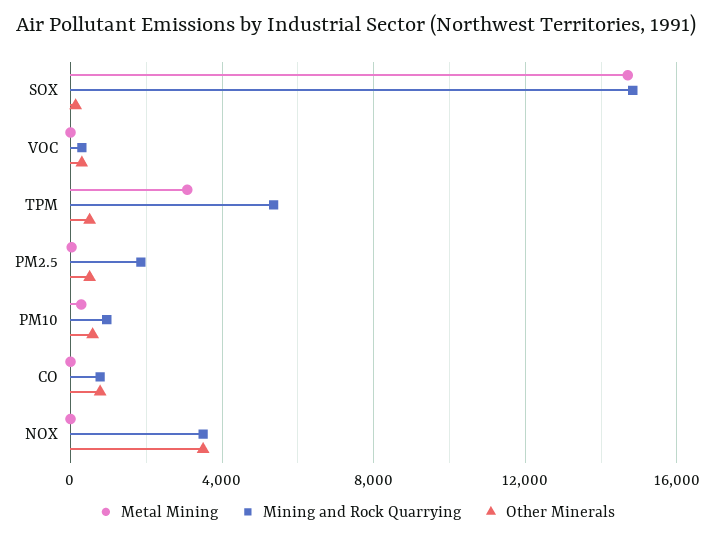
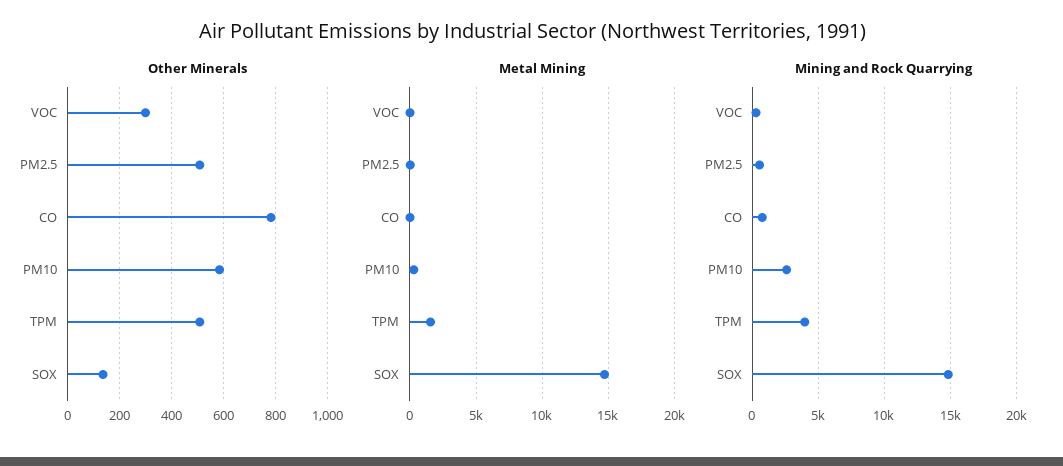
  {
    "Metal Mining": {
      "SOX": 14500,
      "VOC": 0,
-     "TPM": 3000,
+     "TPM": 1500,
      "PM2.5": 0,
      "PM10": 500,
-     "CO": 0,
+     "CO": 0
-     "NOX": 0
    },
    "Mining and Rock Quarrying": {
      "SOX": 15000,
      "VOC": 500,
-     "TPM": 5500,
+     "TPM": 4000,
-     "PM2.5": 2000,
+     "PM2.5": 500,
-     "PM10": 1000,
+     "PM10": 2500,
-     "CO": 1000,
+     "CO": 1000
-     "NOX": 3500
    },
    "Other Minerals": {
      "SOX": 125,
      "VOC": 300,
      "TPM": 500,
      "PM2.5": 500,
      "PM10": 575,
-     "CO": 775,
+     "CO": 775
-     "NOX": 3500
    }
  }

